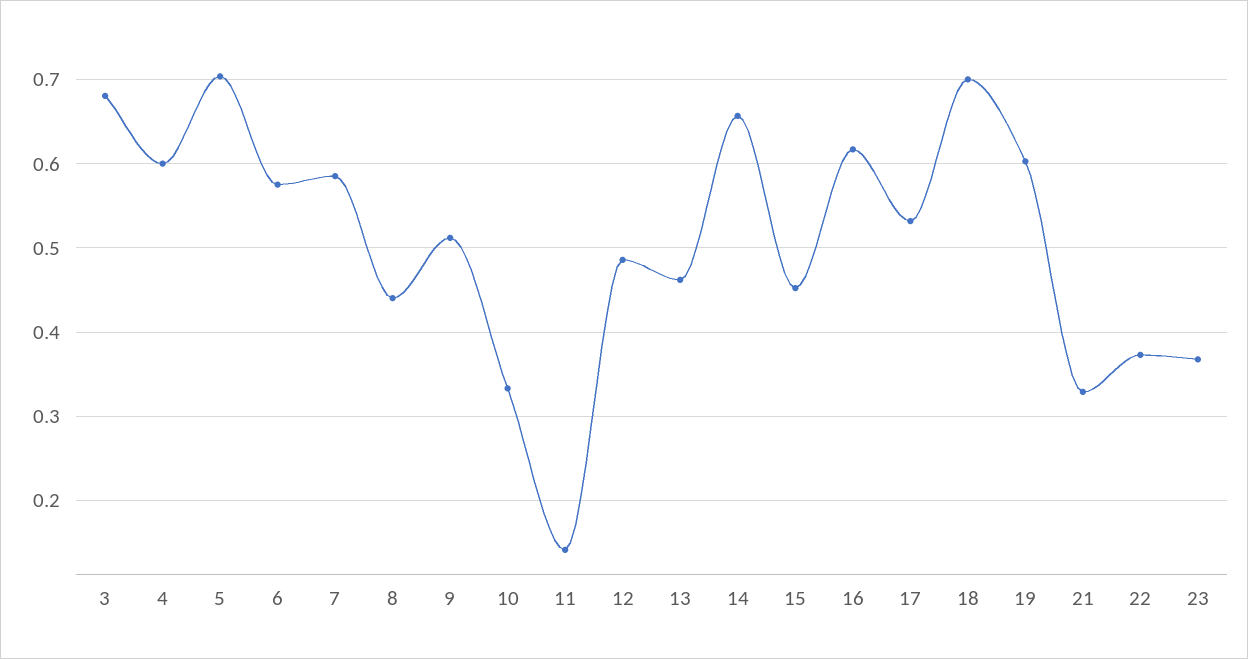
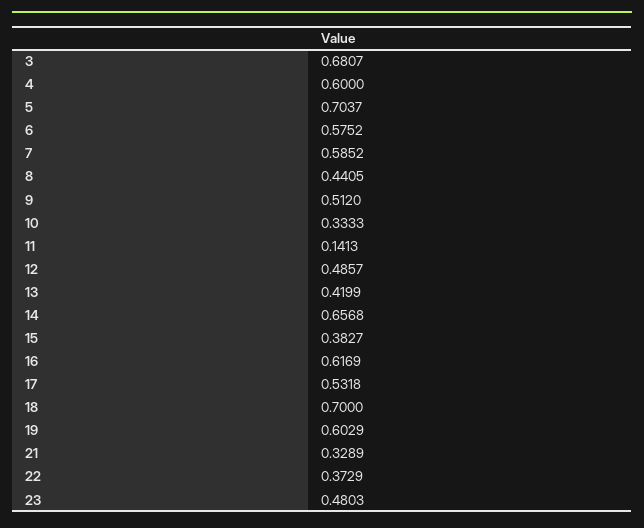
  {
    "3": 0.6807,
    "4": 0.6,
    "5": 0.7037,
    "6": 0.5752,
    "7": 0.5852,
    "8": 0.4405,
    "9": 0.512,
    "10": 0.3333,
    "11": 0.1413,
    "12": 0.4857,
-   "13": 0.46,
+   "13": 0.4199,
    "14": 0.6568,
-   "15": 0.45,
+   "15": 0.3827,
    "16": 0.6169,
    "17": 0.5318,
    "18": 0.7,
    "19": 0.6029,
    "21": 0.3289,
    "22": 0.3729,
-   "23": 0.37
+   "23": 0.4803
  }

